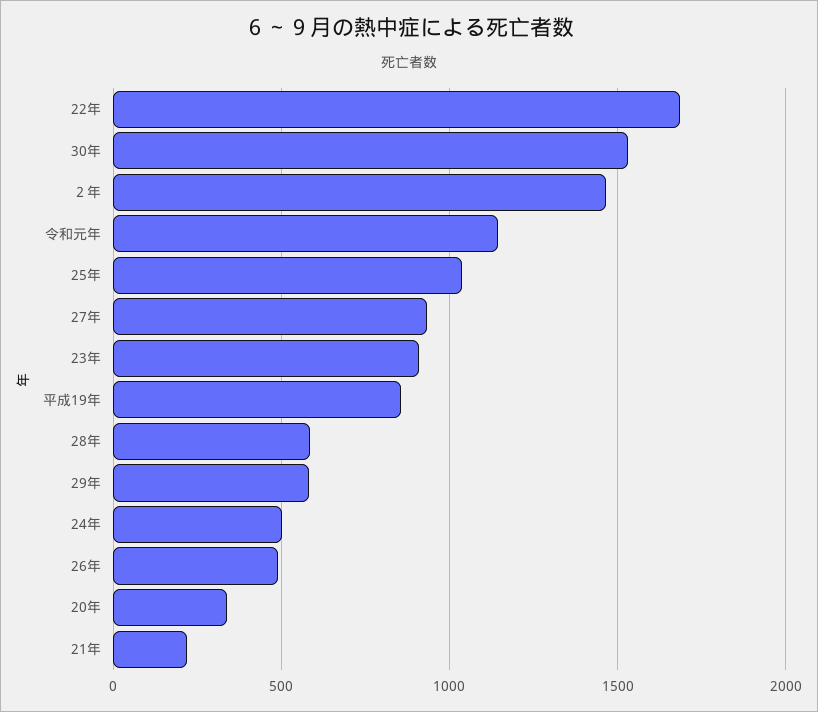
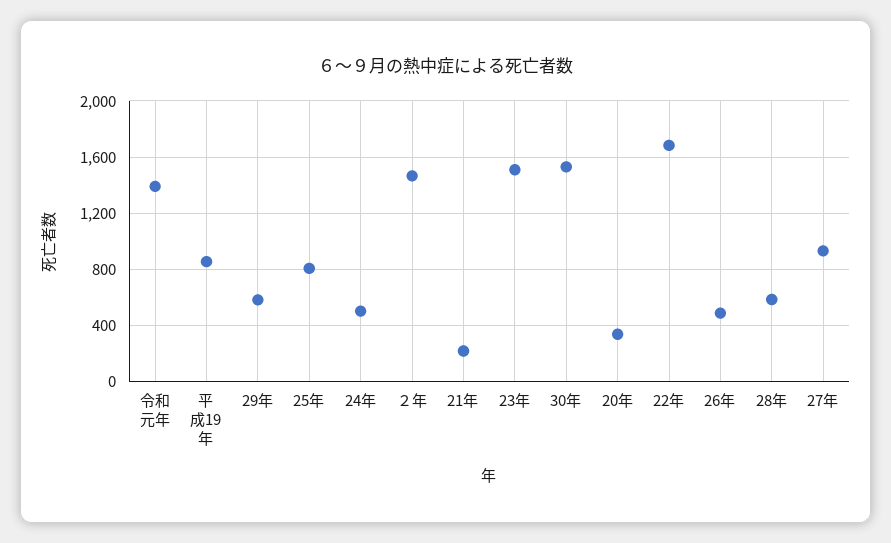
  {
    "22年": 1700,
    "30年": 1550,
    "２年": 1450,
-   "令和元年": 1150,
+   "令和元年": 1400,
-   "25年": 1050,
+   "25年": 800,
    "27年": 950,
-   "23年": 900,
+   "23年": 1500,
    "平成19年": 850,
    "28年": 600,
    "29年": 600,
    "24年": 500,
    "26年": 500,
    "20年": 350,
    "21年": 200
  }

